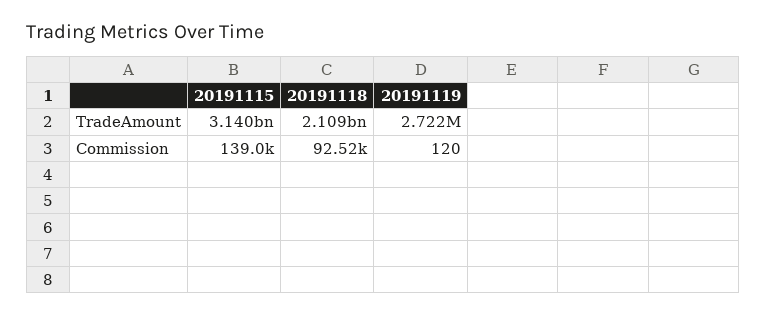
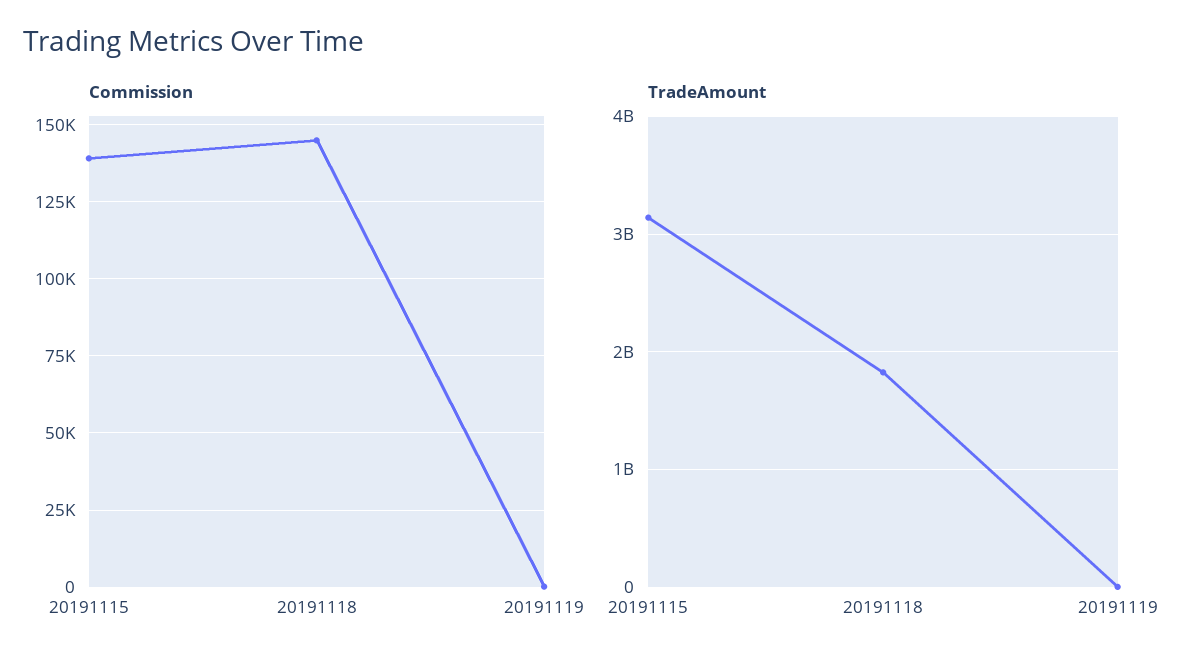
  {
    "TradeAmount": {
      "20191115": 3140000000,
-     "20191118": 2109000000,
+     "20191118": 1800000000,
      "20191119": 2722000
    },
    "Commission": {
      "20191115": 139000,
-     "20191118": 92520,
+     "20191118": 145000,
      "20191119": 120
    }
  }

